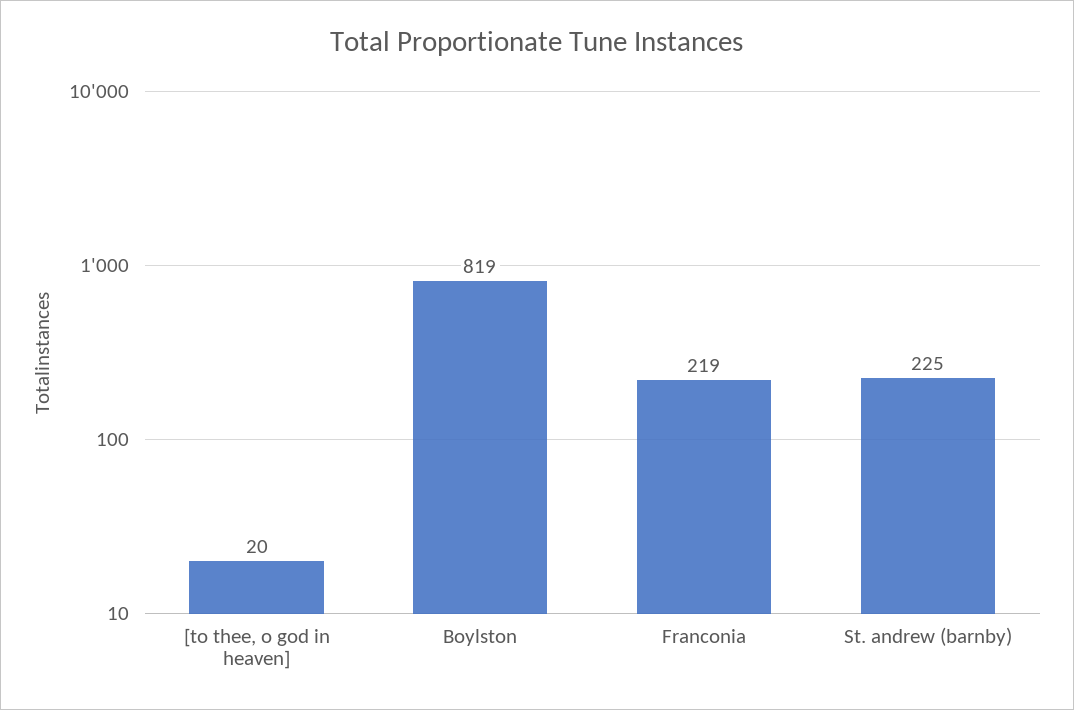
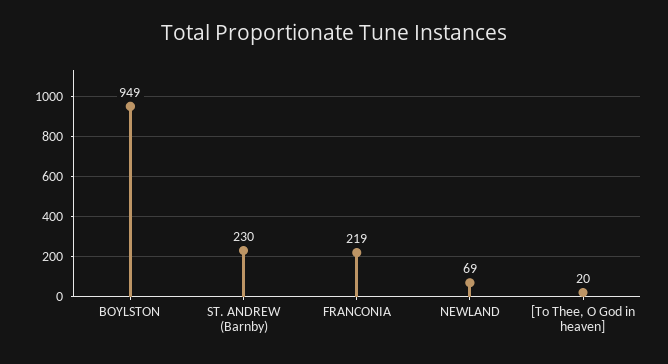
  {
    "[to thee, o god in heaven]": 20,
-   "Boylston": 819,
+   "Boylston": 949,
    "Franconia": 219,
-   "St. andrew (barnby)": 225
+   "St. andrew (barnby)": 230,
+   "NEWLAND": 69
  }

